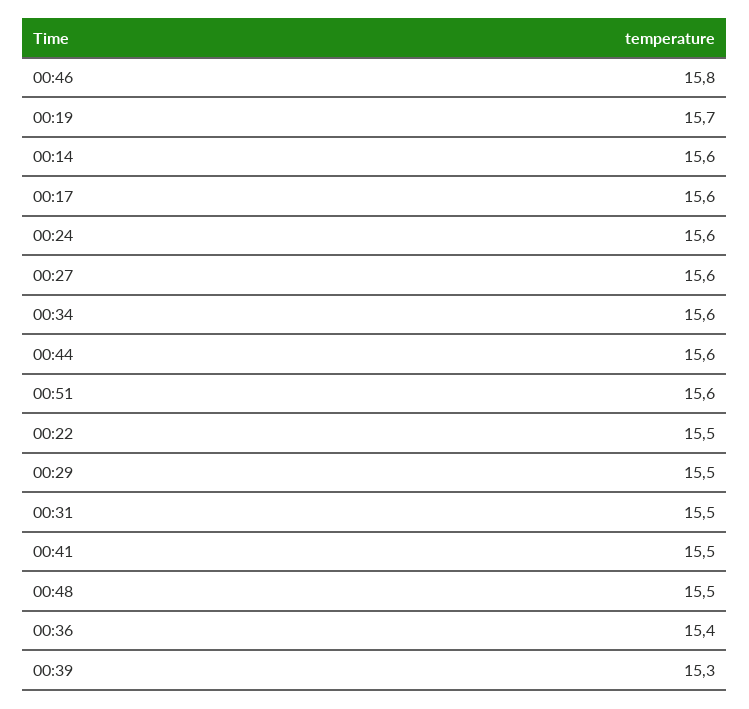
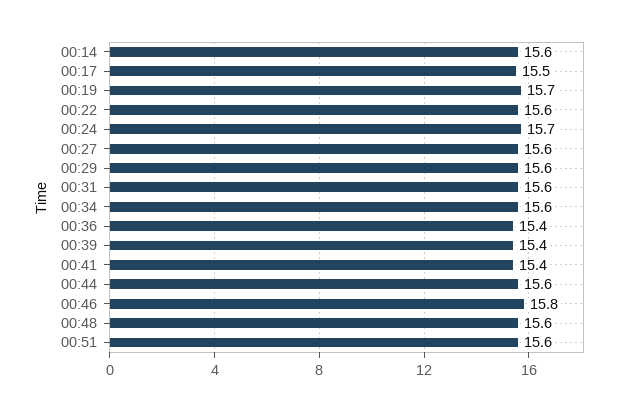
  {
    "00:46": 15.8,
    "00:19": 15.7,
    "00:14": 15.6,
-   "00:17": 15.6,
+   "00:17": 15.5,
-   "00:24": 15.6,
+   "00:24": 15.7,
    "00:27": 15.6,
    "00:34": 15.6,
    "00:44": 15.6,
    "00:51": 15.6,
-   "00:22": 15.5,
+   "00:22": 15.6,
-   "00:29": 15.5,
+   "00:29": 15.6,
-   "00:31": 15.5,
+   "00:31": 15.6,
-   "00:41": 15.5,
+   "00:41": 15.4,
-   "00:48": 15.5,
+   "00:48": 15.6,
    "00:36": 15.4,
-   "00:39": 15.3
+   "00:39": 15.4
  }

